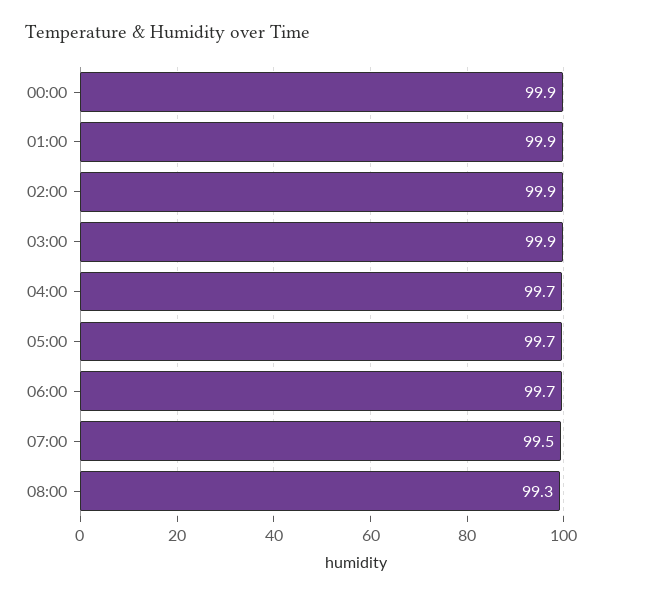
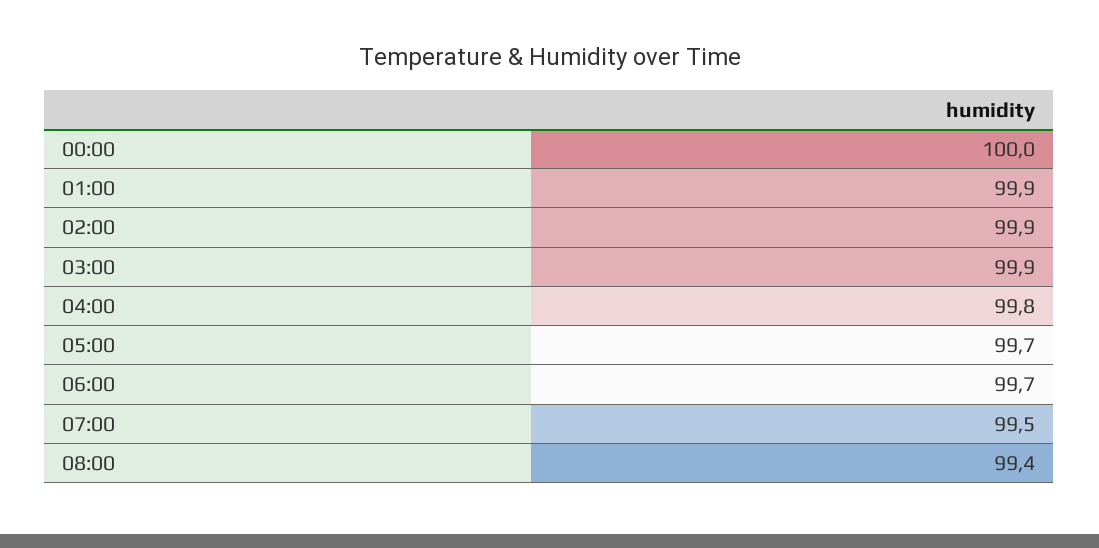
  {
-   "00:00": 99.9,
+   "00:00": 100,
    "01:00": 99.9,
    "02:00": 99.9,
    "03:00": 99.9,
-   "04:00": 99.7,
+   "04:00": 99.8,
    "05:00": 99.7,
    "06:00": 99.7,
    "07:00": 99.5,
-   "08:00": 99.3
+   "08:00": 99.4
  }

